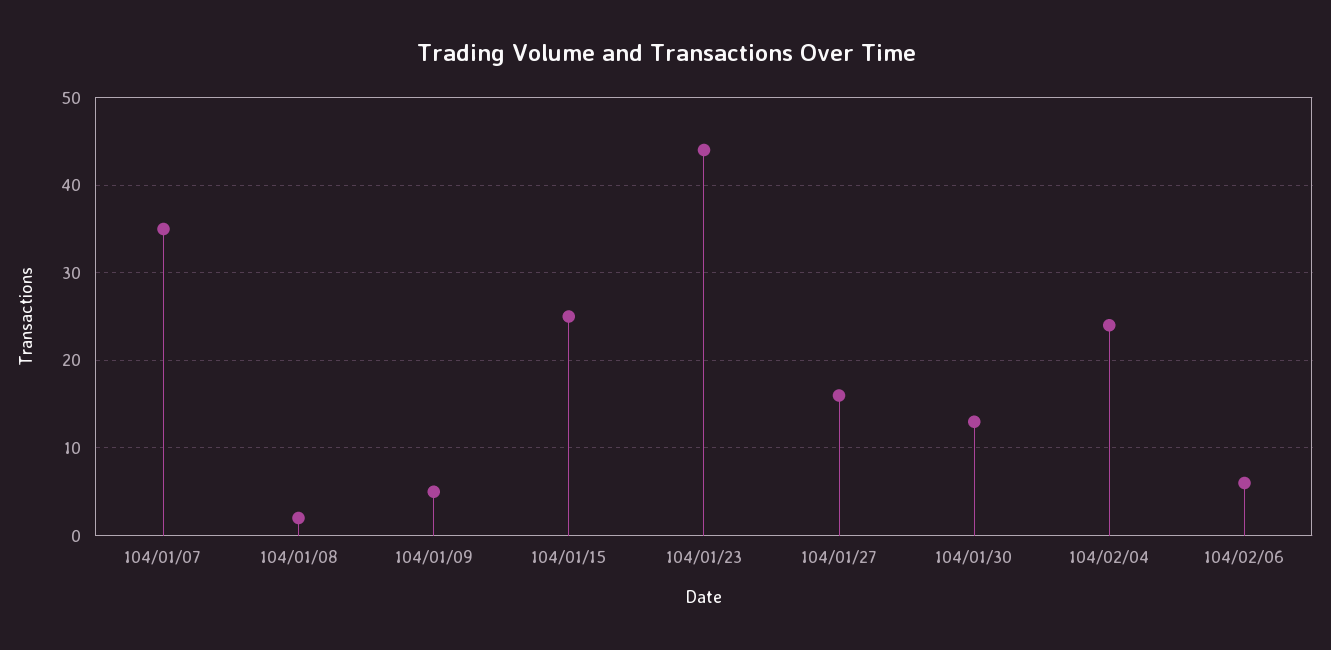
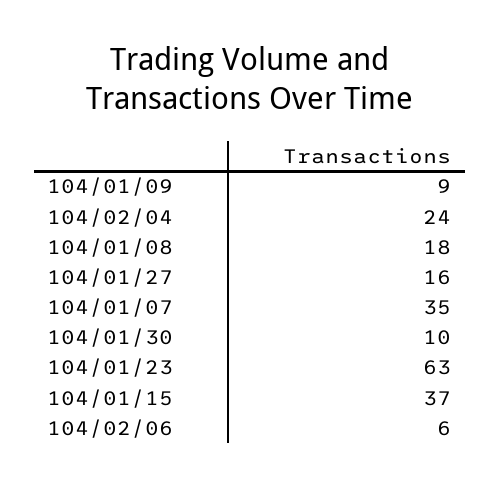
  {
    "104/01/07": 35,
-   "104/01/08": 2,
+   "104/01/08": 18,
-   "104/01/09": 5,
+   "104/01/09": 9,
-   "104/01/15": 25,
+   "104/01/15": 37,
-   "104/01/23": 44,
+   "104/01/23": 63,
    "104/01/27": 16,
-   "104/01/30": 13,
+   "104/01/30": 10,
    "104/02/04": 24,
    "104/02/06": 6
  }

